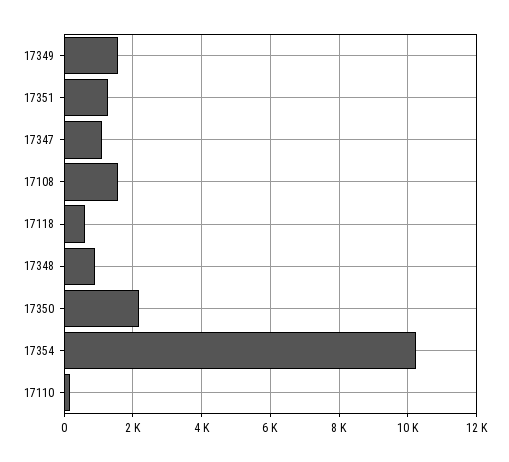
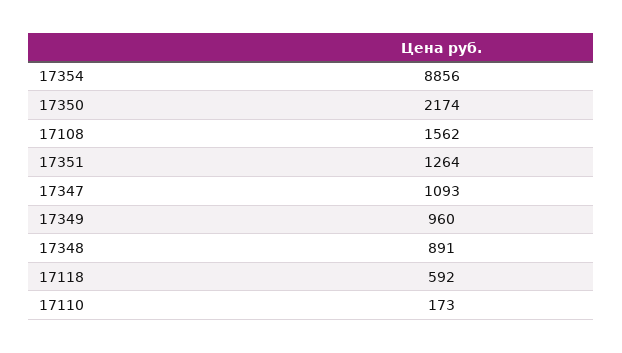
  {
-   "17349": 1600,
+   "17349": 960,
    "17351": 1264,
    "17347": 1093,
    "17108": 1562,
    "17118": 592,
    "17348": 891,
    "17350": 2174,
-   "17354": 10200,
+   "17354": 8856,
    "17110": 173
  }

